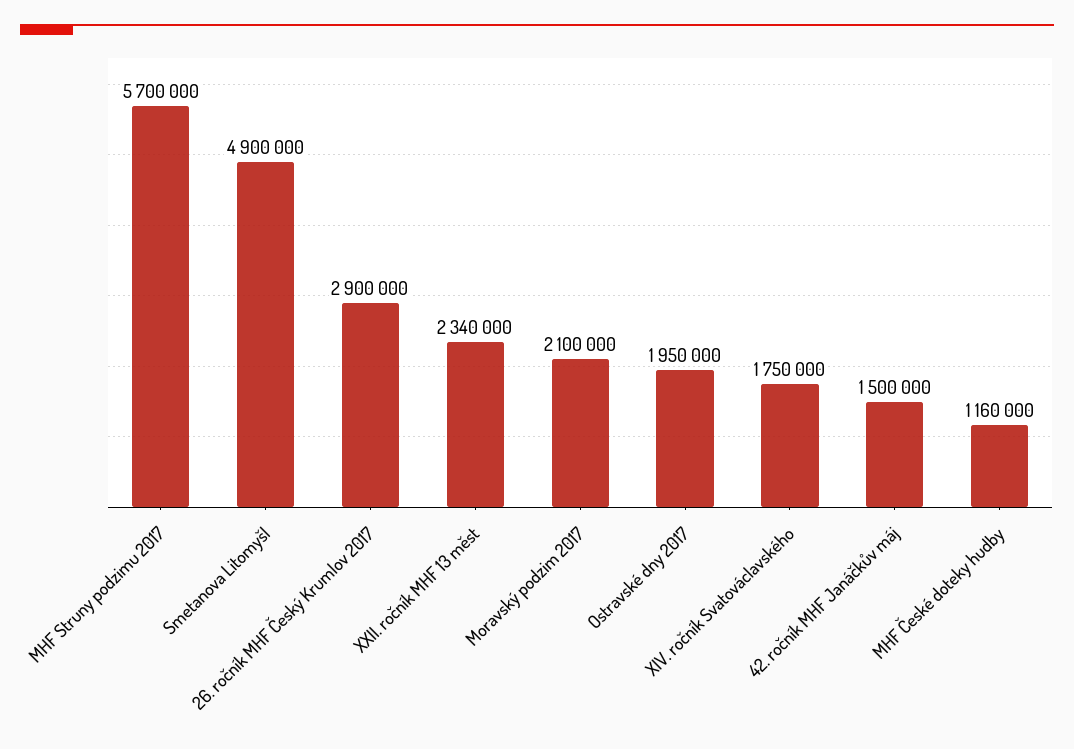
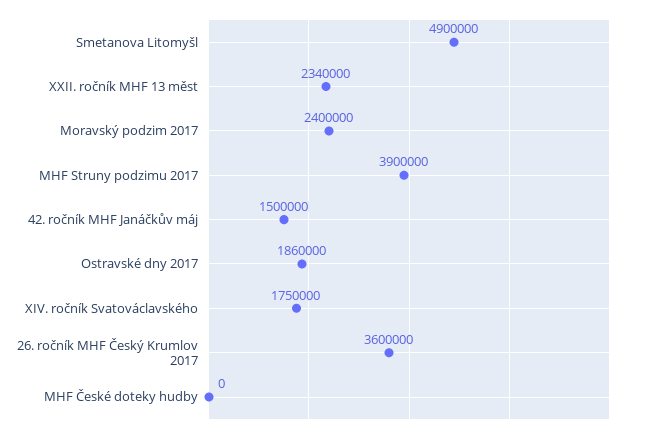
  {
-   "MHF Struny podzimu 2017": 5700000,
+   "MHF Struny podzimu 2017": 3900000,
    "Smetanova Litomyšl": 4900000,
-   "26. ročník MHF Český Krumlov 2017": 2900000,
+   "26. ročník MHF Český Krumlov 2017": 3600000,
    "XXII. ročník MHF 13 měst": 2340000,
-   "Moravský podzim 2017": 2100000,
+   "Moravský podzim 2017": 2400000,
-   "Ostravské dny 2017": 1950000,
+   "Ostravské dny 2017": 1860000,
    "XIV. ročník Svatováclavského": 1750000,
    "42. ročník MHF Janáčkův máj": 1500000,
-   "MHF České doteky hudby": 1160000
+   "MHF České doteky hudby": 0
  }

